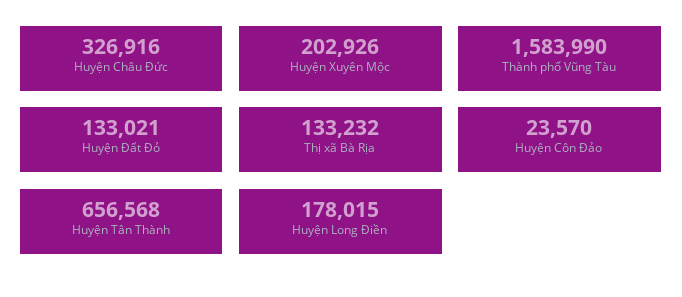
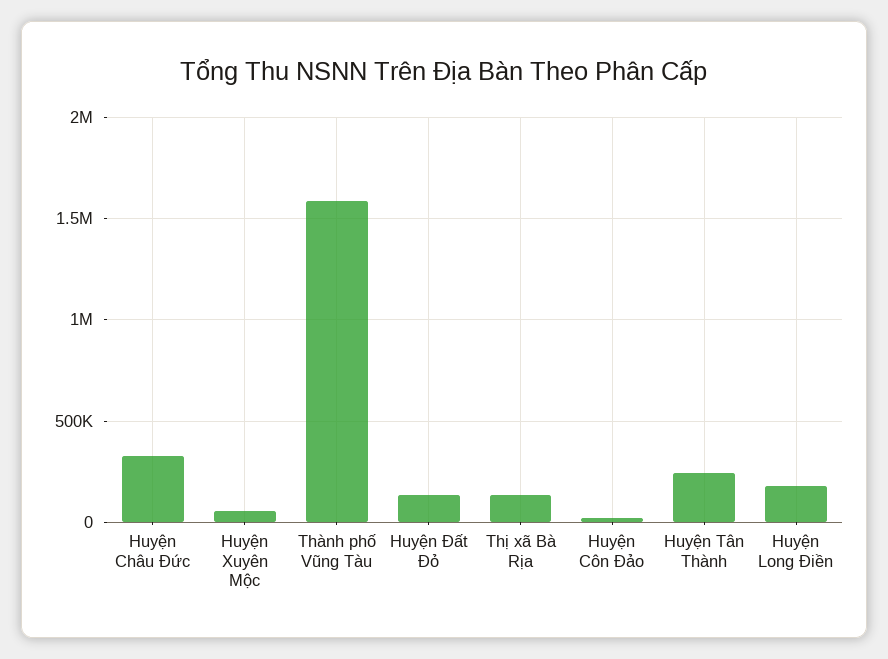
  {
    "Huyện Châu Đức": 326916,
-   "Huyện Xuyên Mộc": 202926,
+   "Huyện Xuyên Mộc": 50000,
    "Thành phố Vũng Tàu": 1583990,
    "Huyện Đất Đỏ": 133021,
    "Thị xã Bà Rịa": 133232,
    "Huyện Côn Đảo": 23570,
-   "Huyện Tân Thành": 656568,
+   "Huyện Tân Thành": 250000,
    "Huyện Long Điền": 178015
  }

